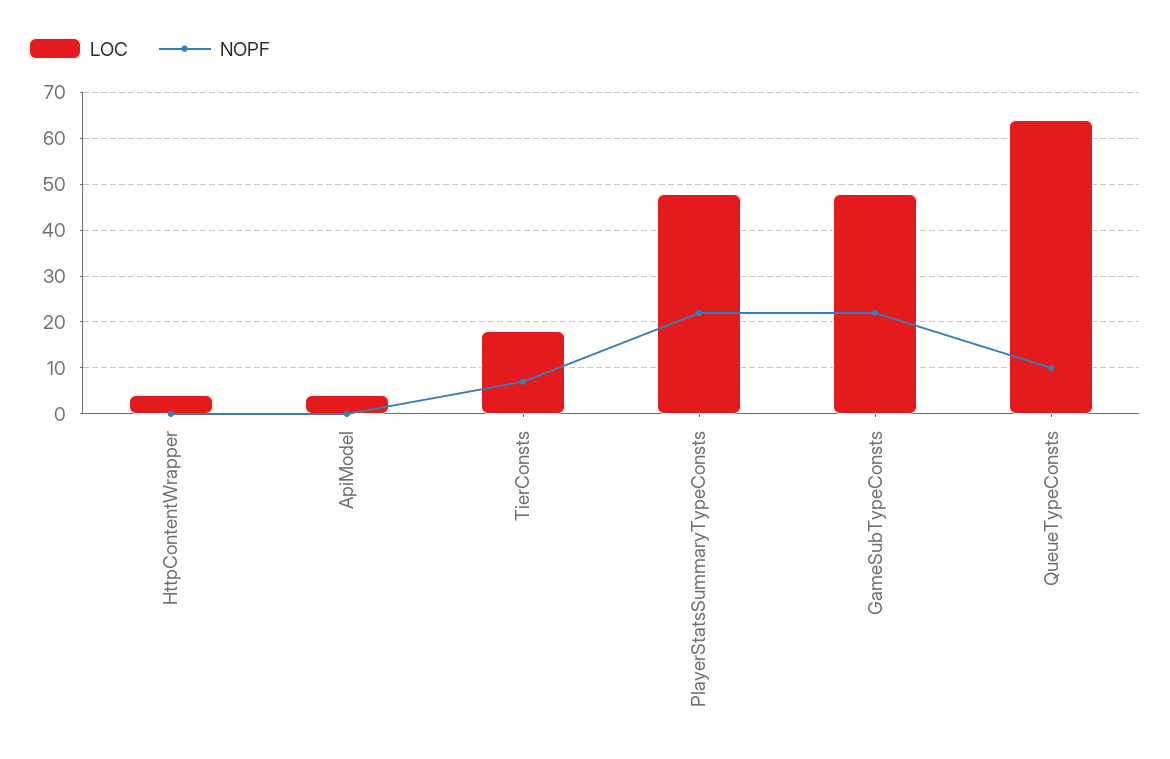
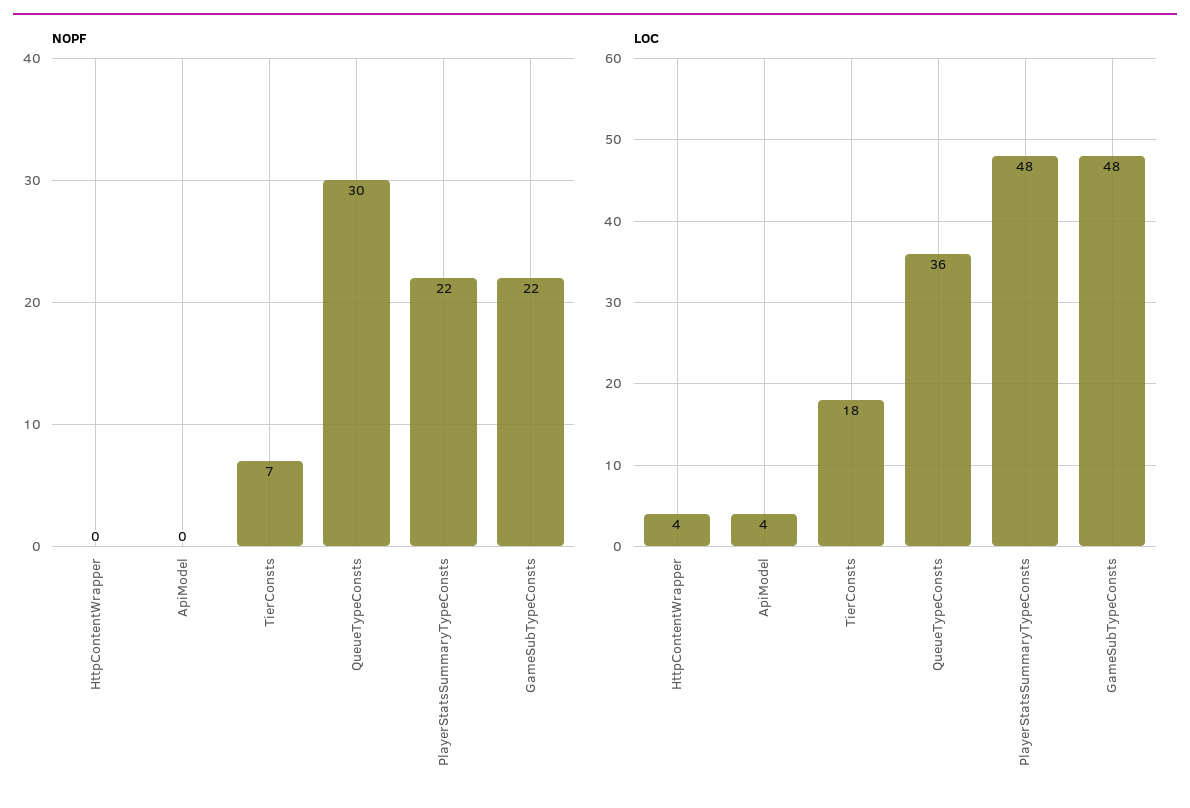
  {
    "LOC": {
      "HttpContentWrapper": 4,
      "ApiModel": 4,
      "TierConsts": 18,
      "PlayerStatsSummaryTypeConsts": 48,
      "GameSubTypeConsts": 48,
-     "QueueTypeConsts": 65
+     "QueueTypeConsts": 36
    },
    "NOPF": {
      "HttpContentWrapper": 0,
      "ApiModel": 0,
      "TierConsts": 7,
      "PlayerStatsSummaryTypeConsts": 22,
      "GameSubTypeConsts": 22,
-     "QueueTypeConsts": 10
+     "QueueTypeConsts": 30
    }
  }

